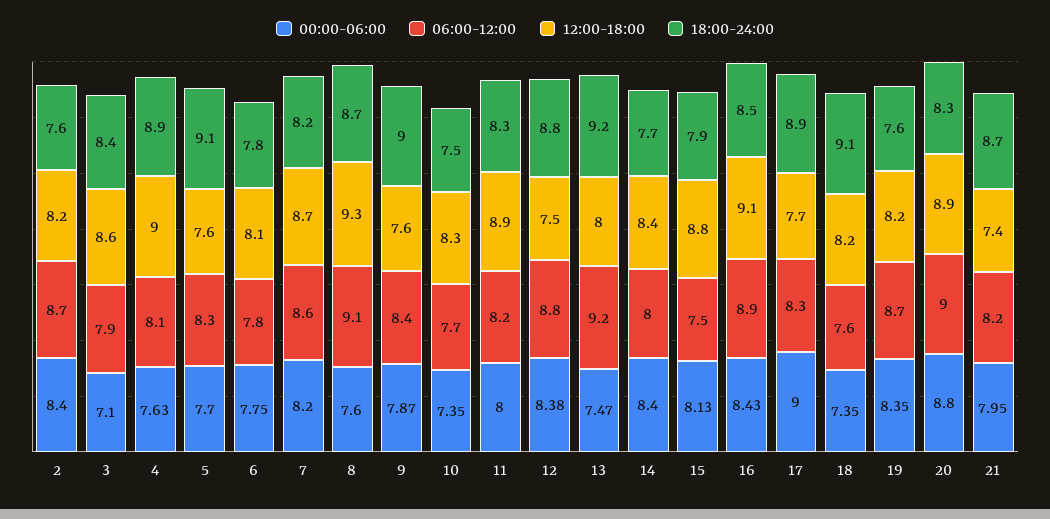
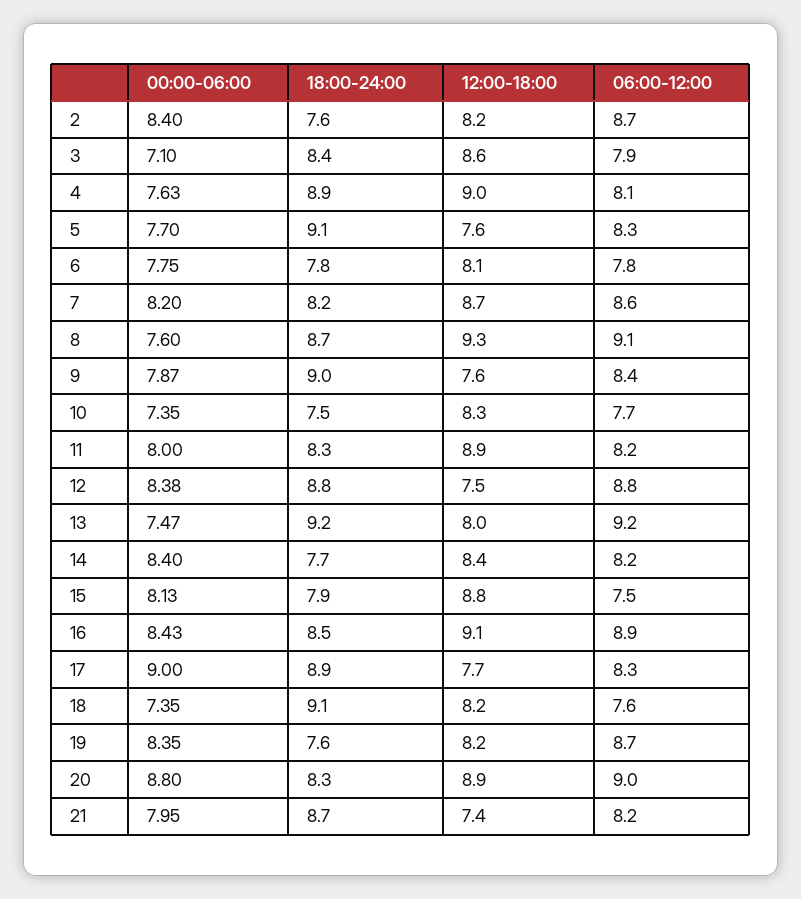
  {
    "00:00-06:00": {
      "2": 8.4,
      "3": 7.1,
      "4": 7.63,
      "5": 7.7,
      "6": 7.75,
      "7": 8.2,
      "8": 7.6,
      "9": 7.87,
      "10": 7.35,
      "11": 8,
      "12": 8.38,
      "13": 7.47,
      "14": 8.4,
      "15": 8.13,
      "16": 8.43,
      "17": 9,
      "18": 7.35,
      "19": 8.35,
      "20": 8.8,
      "21": 7.95
    },
    "06:00-12:00": {
      "2": 8.7,
      "3": 7.9,
      "4": 8.1,
      "5": 8.3,
      "6": 7.8,
      "7": 8.6,
      "8": 9.1,
      "9": 8.4,
      "10": 7.7,
      "11": 8.2,
      "12": 8.8,
      "13": 9.2,
-     "14": 8,
+     "14": 8.2,
      "15": 7.5,
      "16": 8.9,
      "17": 8.3,
      "18": 7.6,
      "19": 8.7,
      "20": 9,
      "21": 8.2
    },
    "12:00-18:00": {
      "2": 8.2,
      "3": 8.6,
      "4": 9,
      "5": 7.6,
      "6": 8.1,
      "7": 8.7,
      "8": 9.3,
      "9": 7.6,
      "10": 8.3,
      "11": 8.9,
      "12": 7.5,
      "13": 8,
      "14": 8.4,
      "15": 8.8,
      "16": 9.1,
      "17": 7.7,
      "18": 8.2,
      "19": 8.2,
      "20": 8.9,
      "21": 7.4
    },
    "18:00-24:00": {
      "2": 7.6,
      "3": 8.4,
      "4": 8.9,
      "5": 9.1,
      "6": 7.8,
      "7": 8.2,
      "8": 8.7,
      "9": 9,
      "10": 7.5,
      "11": 8.3,
      "12": 8.8,
      "13": 9.2,
      "14": 7.7,
      "15": 7.9,
      "16": 8.5,
      "17": 8.9,
      "18": 9.1,
      "19": 7.6,
      "20": 8.3,
      "21": 8.7
    }
  }

